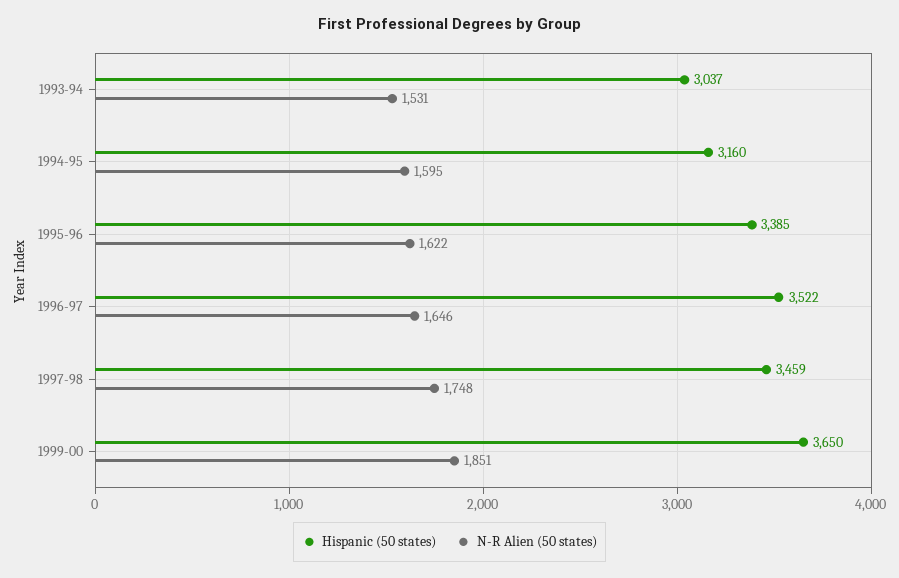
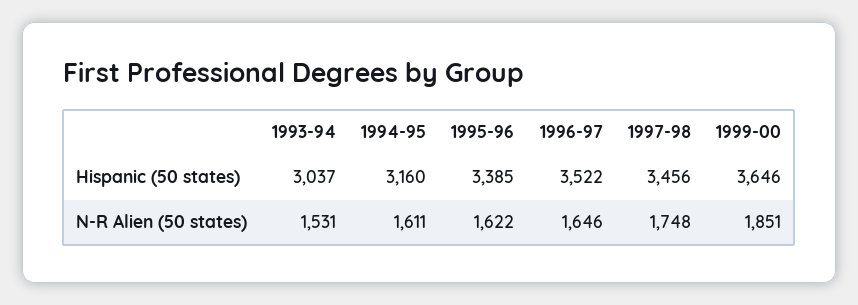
  {
    "Hispanic (50 states)": {
      "1993-94": 3037,
      "1994-95": 3160,
      "1995-96": 3385,
      "1996-97": 3522,
-     "1997-98": 3459,
+     "1997-98": 3456,
-     "1999-00": 3650
+     "1999-00": 3646
    },
    "N-R Alien (50 states)": {
      "1993-94": 1531,
-     "1994-95": 1595,
+     "1994-95": 1611,
      "1995-96": 1622,
      "1996-97": 1646,
      "1997-98": 1748,
      "1999-00": 1851
    }
  }

